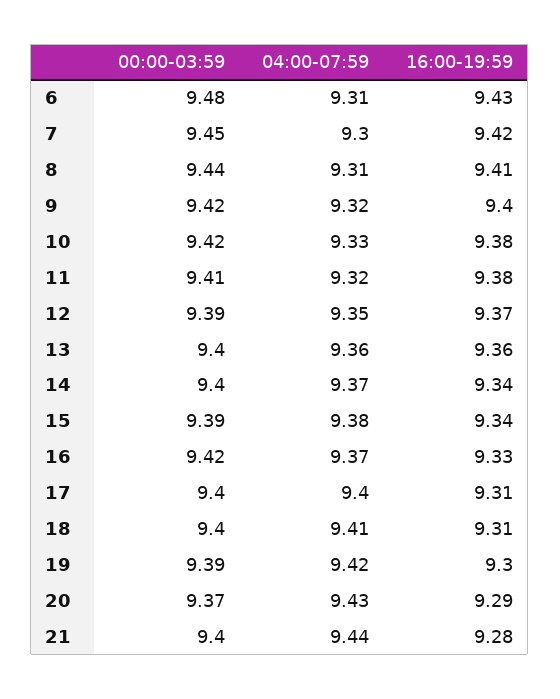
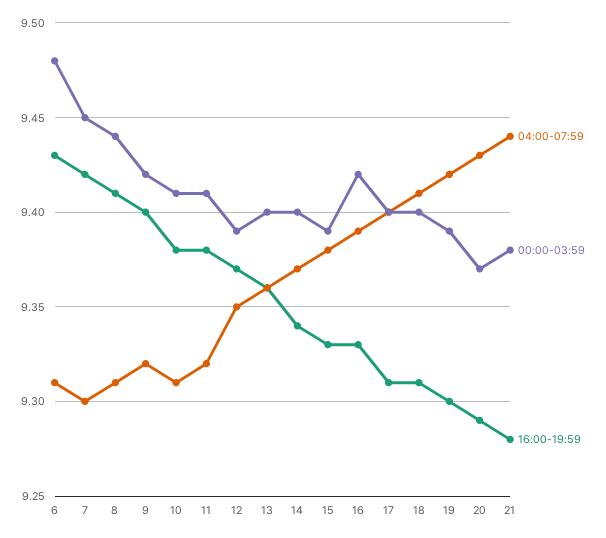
  {
    "00:00-03:59": {
      "6": 9.48,
      "7": 9.45,
      "8": 9.44,
      "9": 9.42,
-     "10": 9.42,
+     "10": 9.41,
      "11": 9.41,
      "12": 9.39,
      "13": 9.4,
      "14": 9.4,
      "15": 9.39,
      "16": 9.42,
      "17": 9.4,
      "18": 9.4,
      "19": 9.39,
      "20": 9.37,
-     "21": 9.4
+     "21": 9.38
    },
    "04:00-07:59": {
      "6": 9.31,
      "7": 9.3,
      "8": 9.31,
      "9": 9.32,
-     "10": 9.33,
+     "10": 9.31,
      "11": 9.32,
      "12": 9.35,
      "13": 9.36,
      "14": 9.37,
      "15": 9.38,
-     "16": 9.37,
+     "16": 9.39,
      "17": 9.4,
      "18": 9.41,
      "19": 9.42,
      "20": 9.43,
      "21": 9.44
    },
    "16:00-19:59": {
      "6": 9.43,
      "7": 9.42,
      "8": 9.41,
      "9": 9.4,
      "10": 9.38,
      "11": 9.38,
      "12": 9.37,
      "13": 9.36,
      "14": 9.34,
-     "15": 9.34,
+     "15": 9.33,
      "16": 9.33,
      "17": 9.31,
      "18": 9.31,
      "19": 9.3,
      "20": 9.29,
      "21": 9.28
    }
  }

